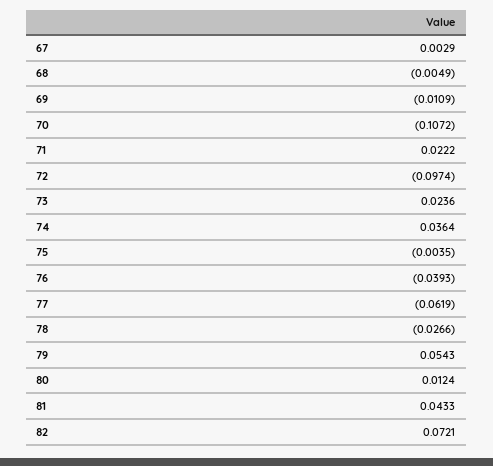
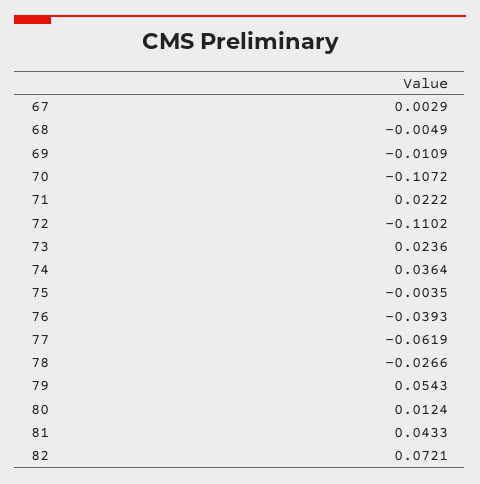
  {
    "67": 0.0029,
    "68": -0.0049,
    "69": -0.0109,
    "70": -0.1072,
    "71": 0.0222,
-   "72": -0.0974,
+   "72": -0.1102,
    "73": 0.0236,
    "74": 0.0364,
    "75": -0.0035,
    "76": -0.0393,
    "77": -0.0619,
    "78": -0.0266,
    "79": 0.0543,
    "80": 0.0124,
    "81": 0.0433,
    "82": 0.0721
  }

